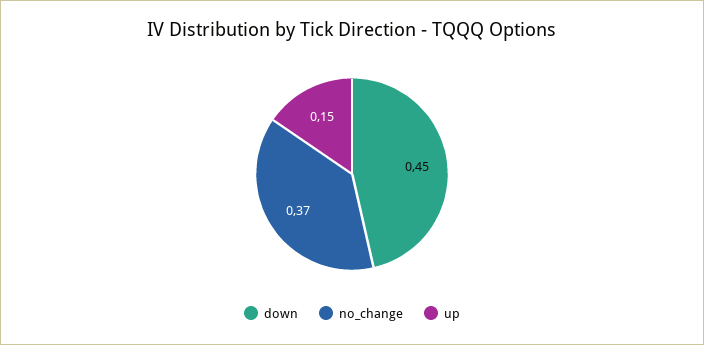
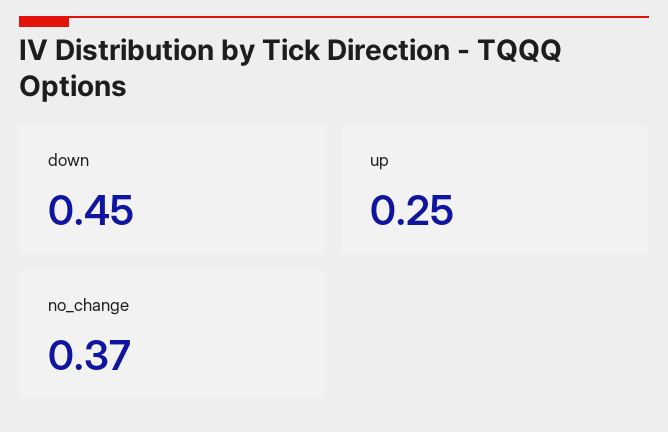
  {
    "down": 0.45,
    "no_change": 0.37,
-   "up": 0.15
+   "up": 0.25
  }

